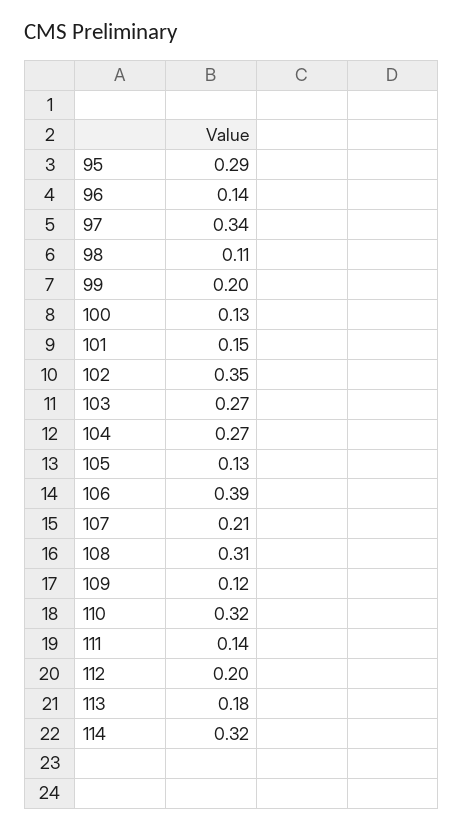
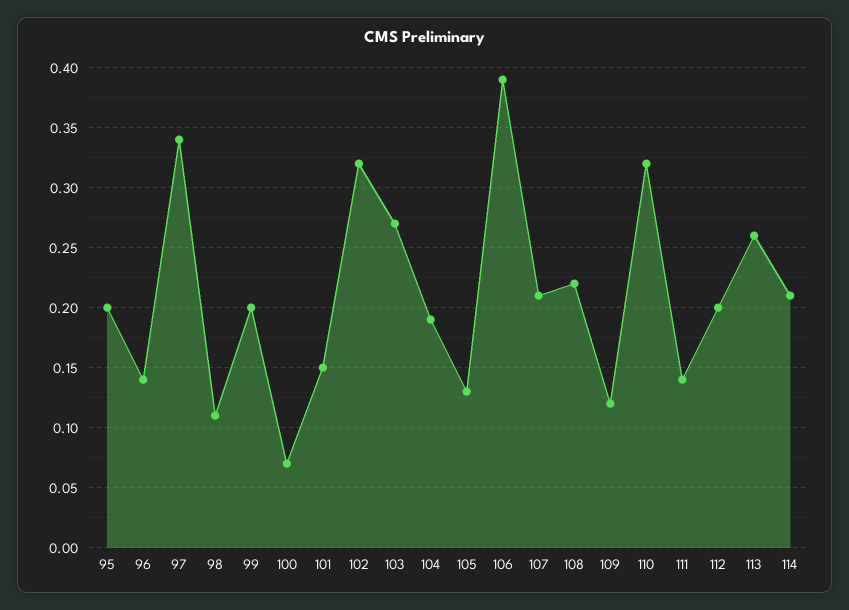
  {
-   "95": 0.29,
+   "95": 0.2,
    "96": 0.14,
    "97": 0.34,
    "98": 0.11,
    "99": 0.2,
-   "100": 0.13,
+   "100": 0.07,
    "101": 0.15,
-   "102": 0.35,
+   "102": 0.32,
    "103": 0.27,
-   "104": 0.27,
+   "104": 0.19,
    "105": 0.13,
    "106": 0.39,
    "107": 0.21,
-   "108": 0.31,
+   "108": 0.22,
    "109": 0.12,
    "110": 0.32,
    "111": 0.14,
    "112": 0.2,
-   "113": 0.18,
+   "113": 0.26,
-   "114": 0.32
+   "114": 0.21
  }

